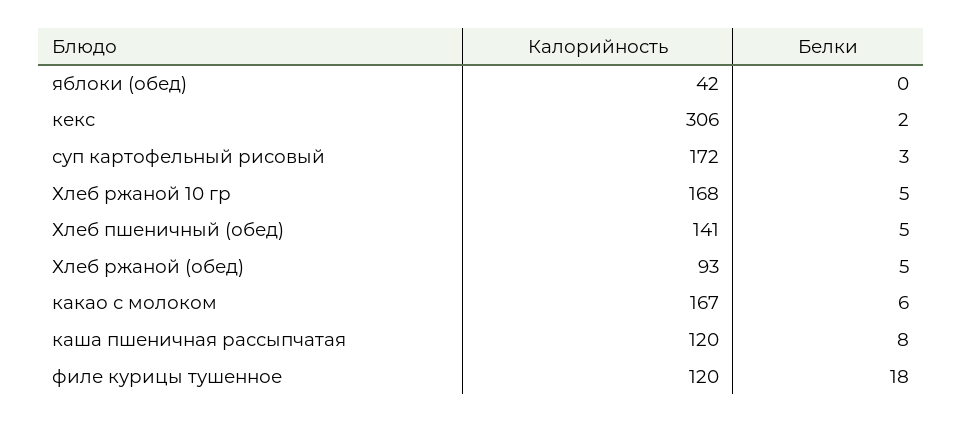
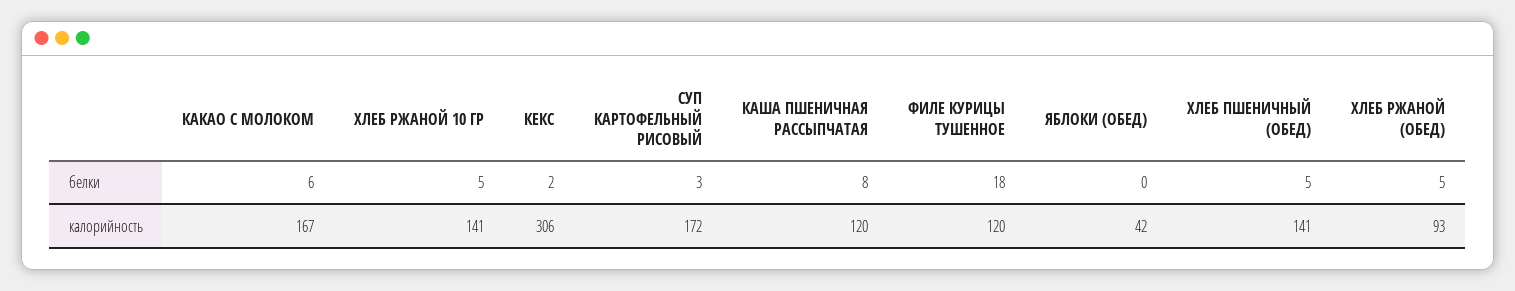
  {
    "Калорийность": {
      "яблоки (обед)": 42,
      "кекс": 306,
      "суп картофельный рисовый": 172,
-     "Хлеб ржаной 10 гр": 168,
+     "Хлеб ржаной 10 гр": 141,
      "Хлеб пшеничный (обед)": 141,
      "Хлеб ржаной (обед)": 93,
      "какао с молоком": 167,
      "каша пшеничная рассыпчатая": 120,
      "филе курицы тушенное": 120
    },
    "Белки": {
      "яблоки (обед)": 0,
      "кекс": 2,
      "суп картофельный рисовый": 3,
      "Хлеб ржаной 10 гр": 5,
      "Хлеб пшеничный (обед)": 5,
      "Хлеб ржаной (обед)": 5,
      "какао с молоком": 6,
      "каша пшеничная рассыпчатая": 8,
      "филе курицы тушенное": 18
    }
  }

